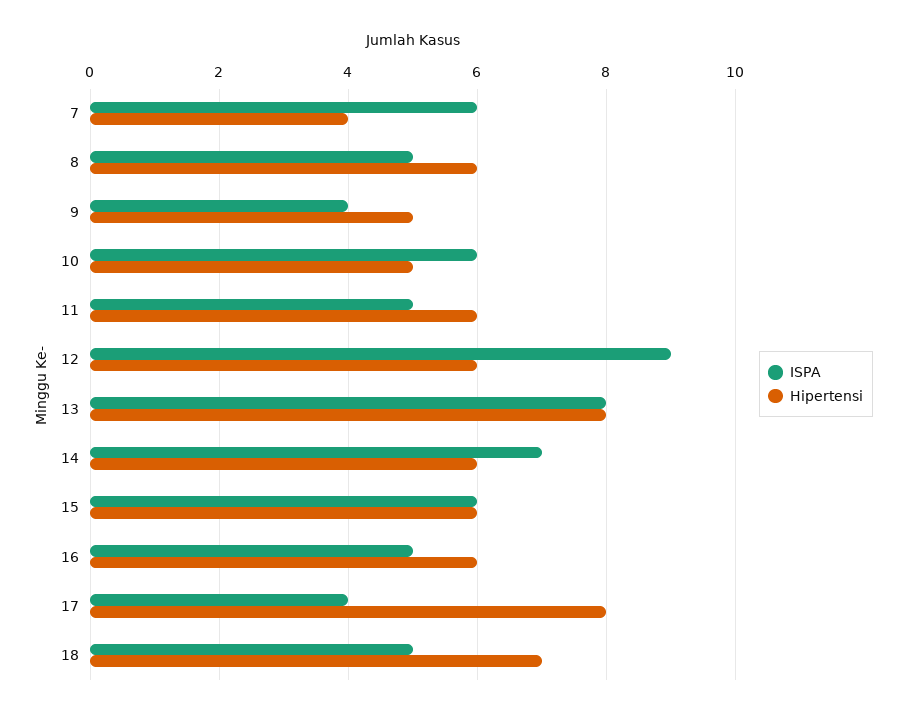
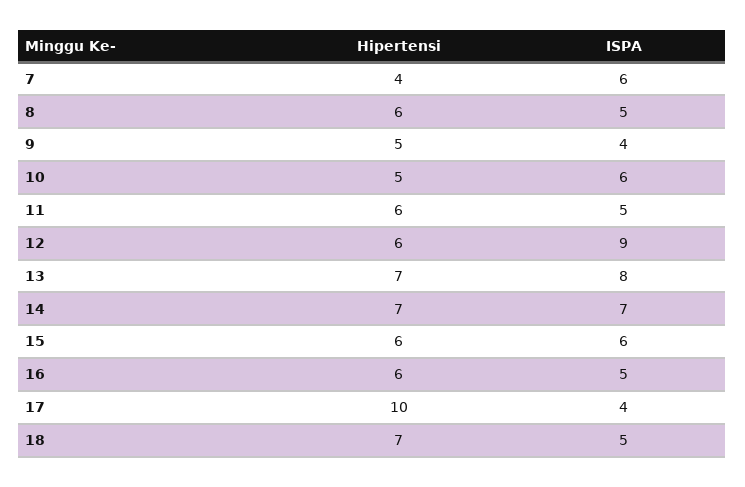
  {
    "ISPA": {
      "7": 6,
      "8": 5,
      "9": 4,
      "10": 6,
      "11": 5,
      "12": 9,
      "13": 8,
      "14": 7,
      "15": 6,
      "16": 5,
      "17": 4,
      "18": 5
    },
    "Hipertensi": {
      "7": 4,
      "8": 6,
      "9": 5,
      "10": 5,
      "11": 6,
      "12": 6,
-     "13": 8,
+     "13": 7,
-     "14": 6,
+     "14": 7,
      "15": 6,
      "16": 6,
-     "17": 8,
+     "17": 10,
      "18": 7
    }
  }

